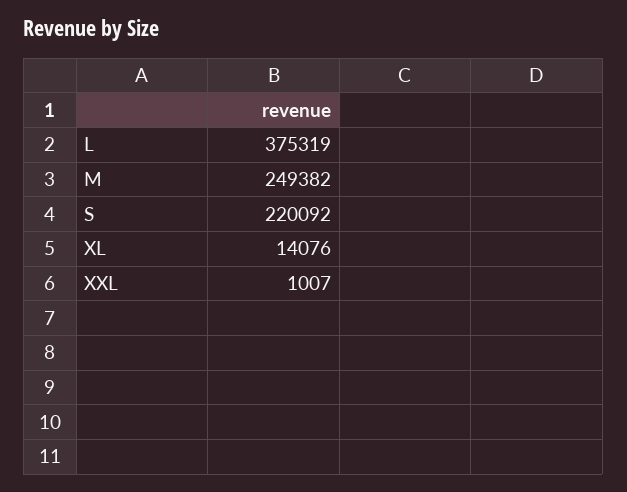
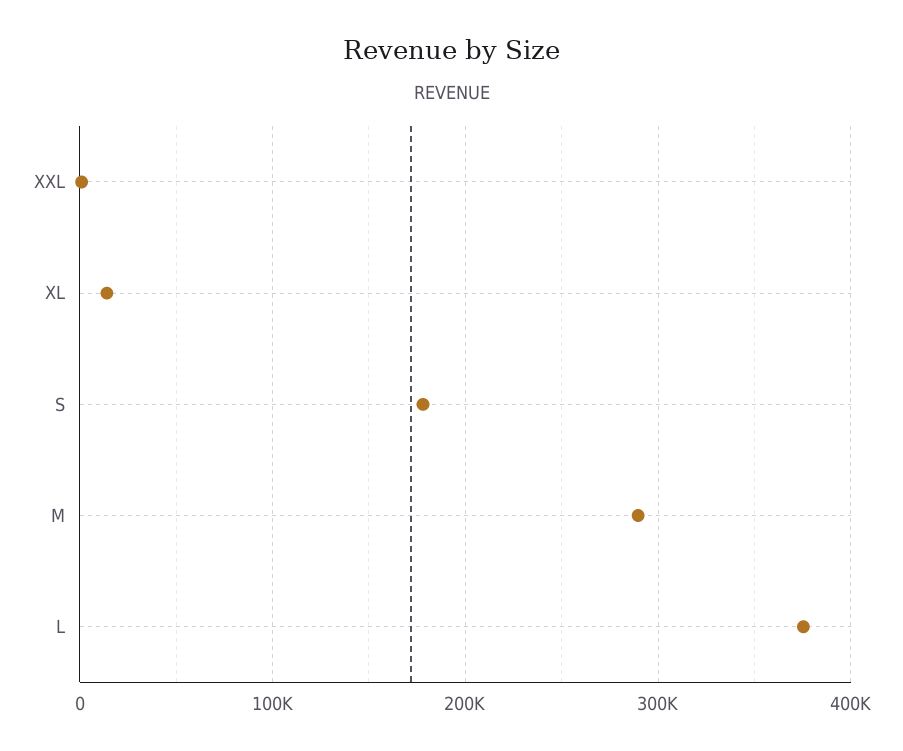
  {
    "L": 375319,
-   "M": 249382,
+   "M": 290000,
-   "S": 220092,
+   "S": 180000,
    "XL": 14076,
    "XXL": 1007
  }

